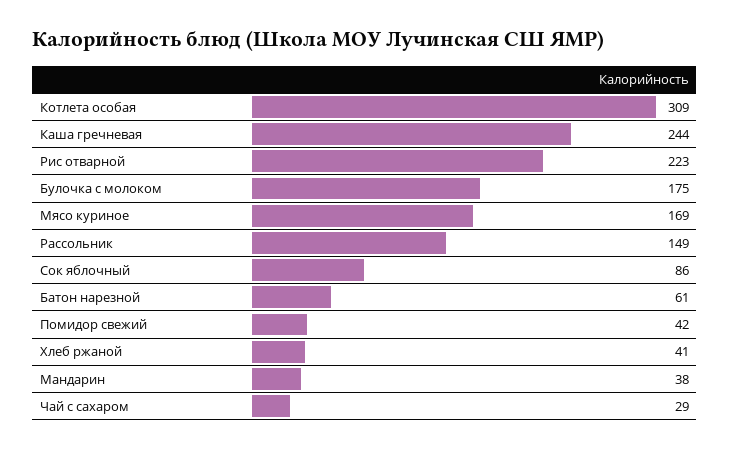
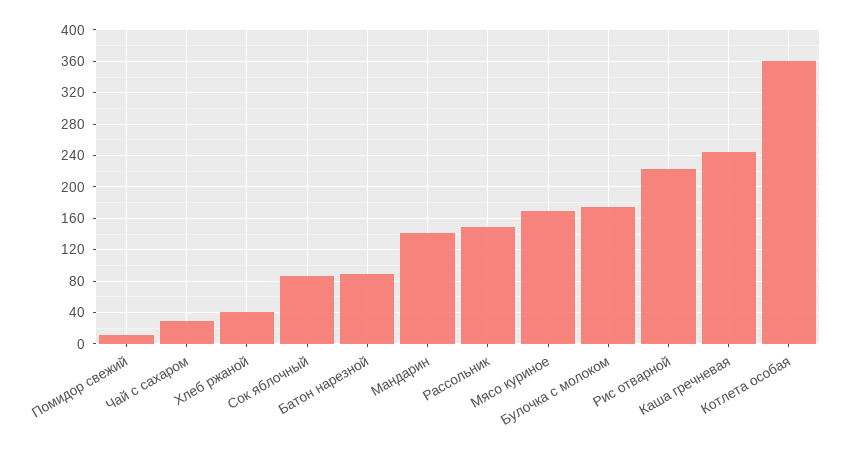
  {
-   "Котлета особая": 309,
+   "Котлета особая": 360,
    "Каша гречневая": 244,
    "Рис отварной": 223,
    "Булочка с молоком": 175,
    "Мясо куриное": 169,
    "Рассольник": 149,
    "Сок яблочный": 86,
-   "Батон нарезной": 61,
+   "Батон нарезной": 90,
-   "Помидор свежий": 42,
+   "Помидор свежий": 10,
    "Хлеб ржаной": 41,
-   "Мандарин": 38,
+   "Мандарин": 140,
    "Чай с сахаром": 29
  }

